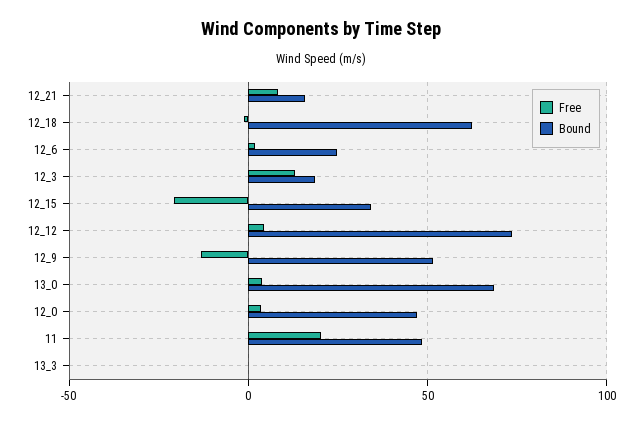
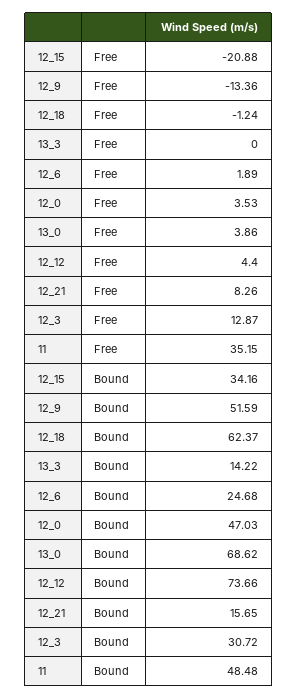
  {
    "Free": {
      "12_21": 8.26,
      "12_18": -1.24,
      "12_6": 1.89,
      "12_3": 12.87,
      "12_15": -20.88,
      "12_12": 4.4,
      "12_9": -13.36,
      "13_0": 3.86,
      "12_0": 3.53,
-     "11": 20,
+     "11": 35.15,
      "13_3": 0
    },
    "Bound": {
      "12_21": 15.65,
      "12_18": 62.37,
      "12_6": 24.68,
-     "12_3": 20,
+     "12_3": 30.72,
      "12_15": 34.16,
      "12_12": 73.66,
      "12_9": 51.59,
      "13_0": 68.62,
      "12_0": 47.03,
      "11": 48.48,
-     "13_3": 0
+     "13_3": 14.22
    }
  }

